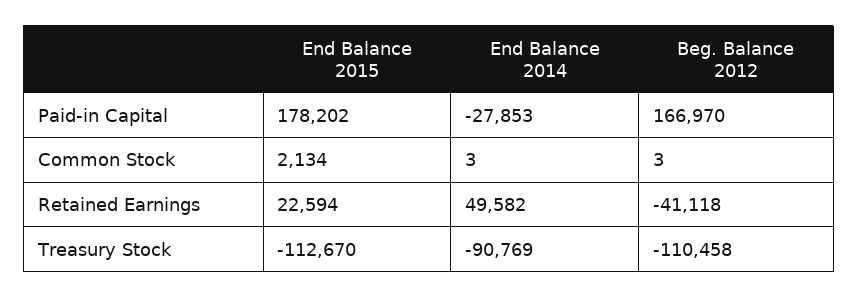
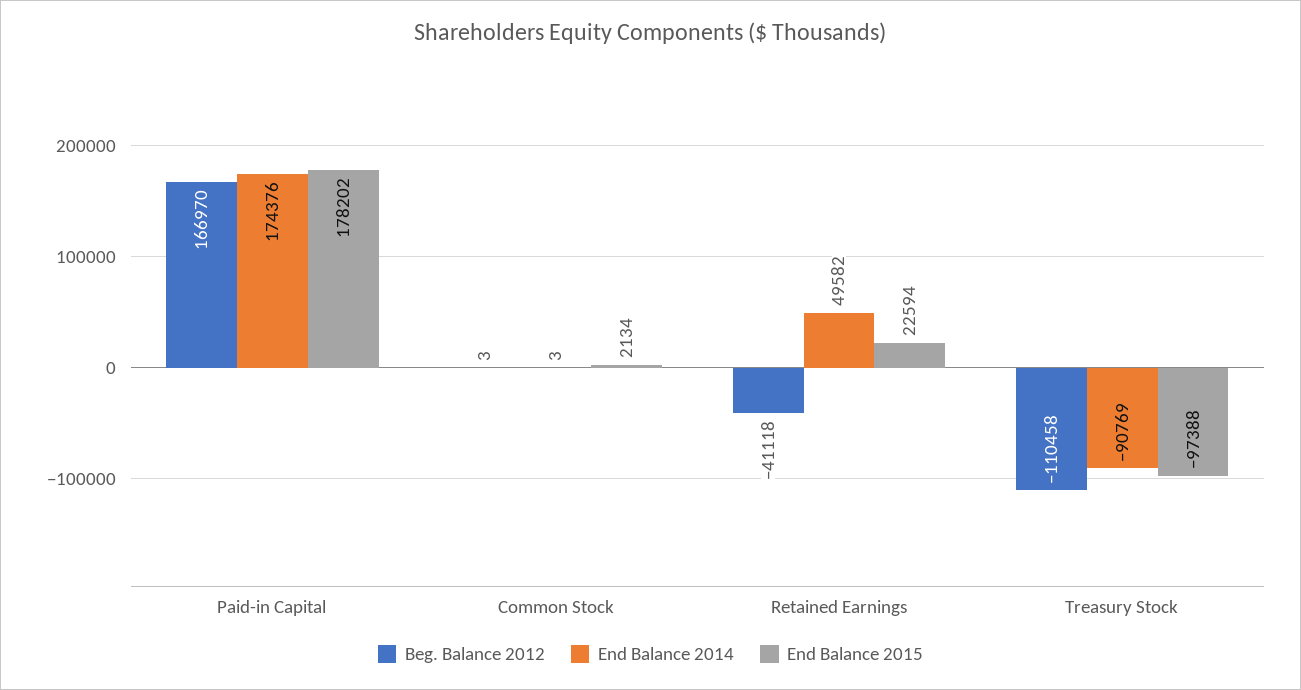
  {
    "End Balance 2015": {
      "Paid-in Capital": 178202,
      "Common Stock": 2134,
      "Retained Earnings": 22594,
-     "Treasury Stock": -112670
+     "Treasury Stock": -97388
    },
    "End Balance 2014": {
-     "Paid-in Capital": -27853,
+     "Paid-in Capital": 174376,
      "Common Stock": 3,
      "Retained Earnings": 49582,
      "Treasury Stock": -90769
    },
    "Beg. Balance 2012": {
      "Paid-in Capital": 166970,
      "Common Stock": 3,
      "Retained Earnings": -41118,
      "Treasury Stock": -110458
    }
  }

